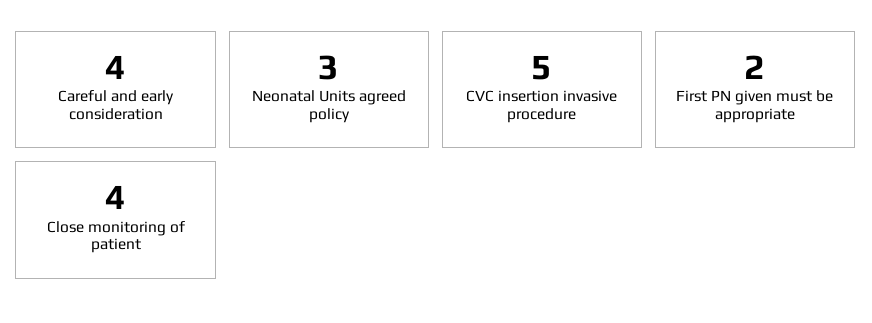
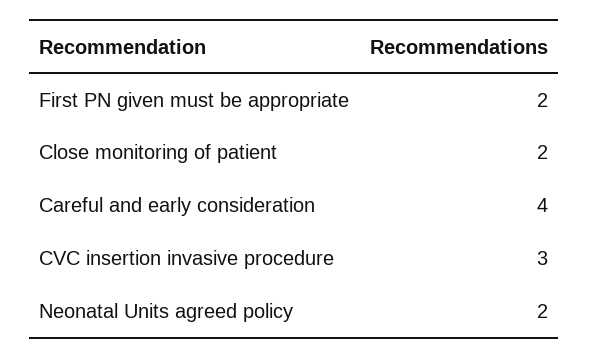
  {
    "Careful and early consideration": 4,
-   "Neonatal Units agreed policy": 3,
+   "Neonatal Units agreed policy": 2,
-   "CVC insertion invasive procedure": 5,
+   "CVC insertion invasive procedure": 3,
    "First PN given must be appropriate": 2,
-   "Close monitoring of patient": 4
+   "Close monitoring of patient": 2
  }

